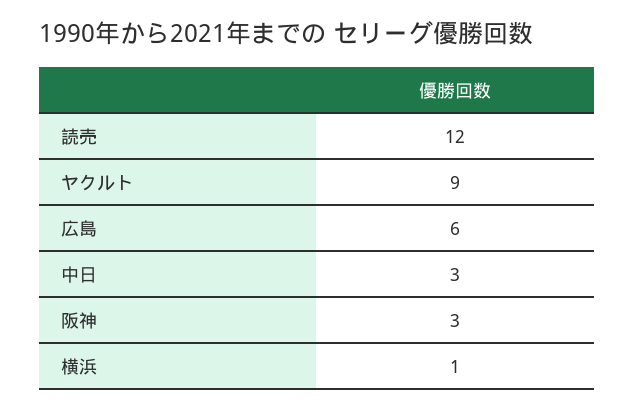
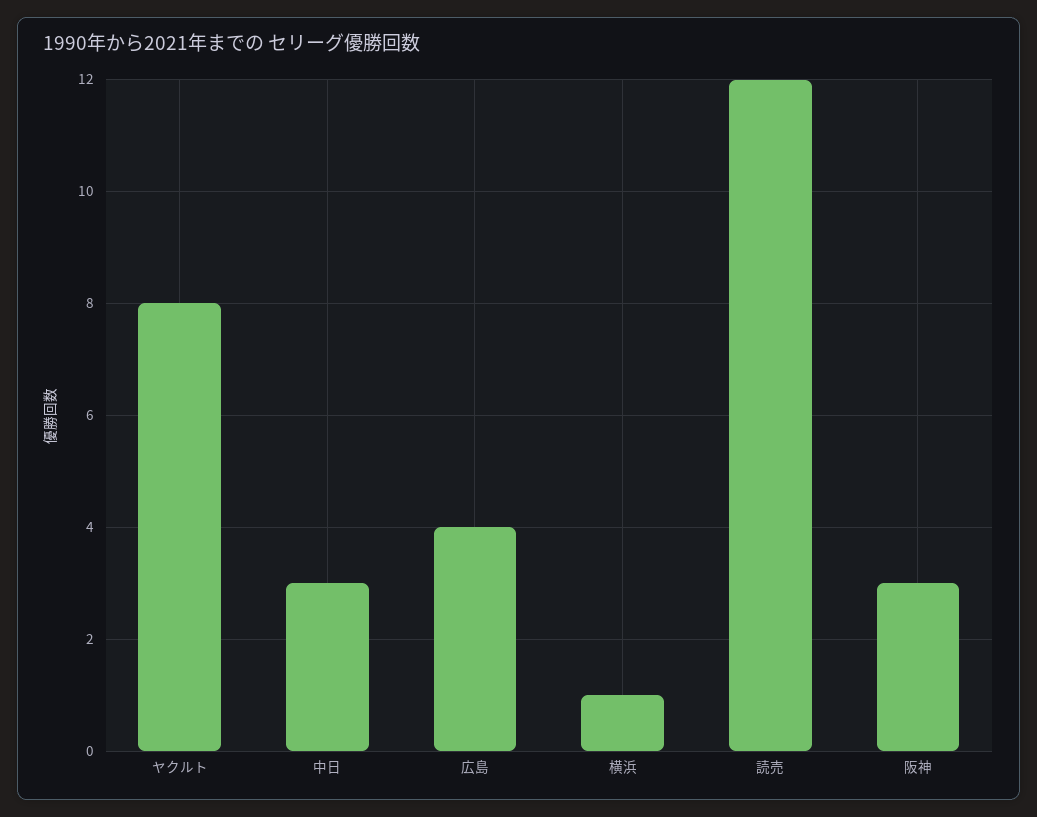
  {
    "読売": 12,
-   "ヤクルト": 9,
+   "ヤクルト": 8,
-   "広島": 6,
+   "広島": 4,
    "中日": 3,
    "阪神": 3,
    "横浜": 1
  }

